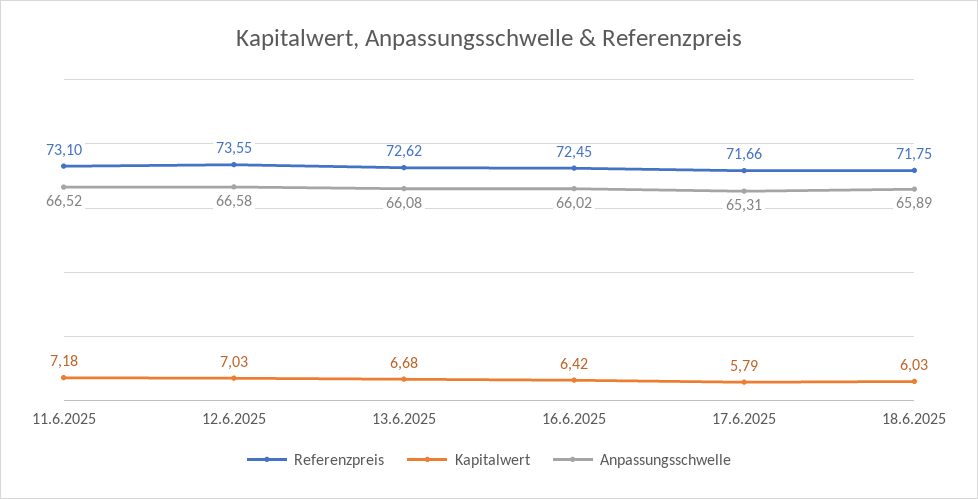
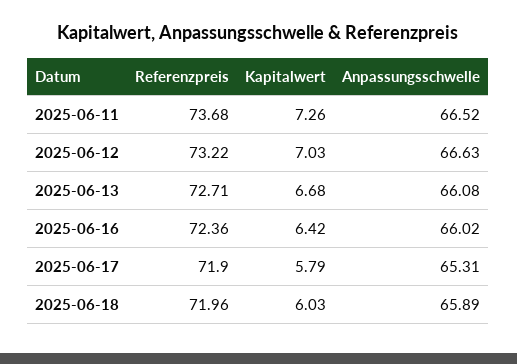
  {
    "Referenzpreis": {
-     "11.6.2025": 73.1,
+     "11.6.2025": 73.68,
-     "12.6.2025": 73.55,
+     "12.6.2025": 73.22,
-     "13.6.2025": 72.62,
+     "13.6.2025": 72.71,
-     "16.6.2025": 72.45,
+     "16.6.2025": 72.36,
-     "17.6.2025": 71.66,
+     "17.6.2025": 71.9,
-     "18.6.2025": 71.75
+     "18.6.2025": 71.96
    },
    "Kapitalwert": {
-     "11.6.2025": 7.18,
+     "11.6.2025": 7.26,
      "12.6.2025": 7.03,
      "13.6.2025": 6.68,
      "16.6.2025": 6.42,
      "17.6.2025": 5.79,
      "18.6.2025": 6.03
    },
    "Anpassungsschwelle": {
      "11.6.2025": 66.52,
-     "12.6.2025": 66.58,
+     "12.6.2025": 66.63,
      "13.6.2025": 66.08,
      "16.6.2025": 66.02,
      "17.6.2025": 65.31,
      "18.6.2025": 65.89
    }
  }

